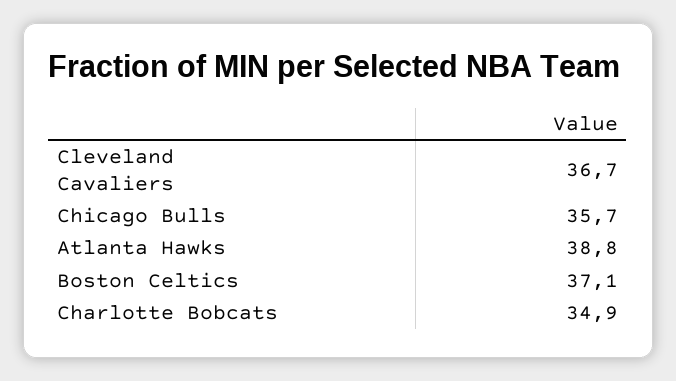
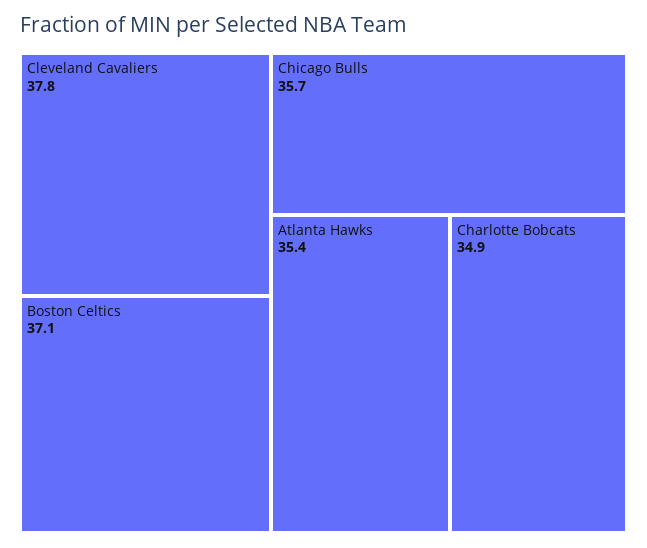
  {
-   "Cleveland Cavaliers": 36.7,
+   "Cleveland Cavaliers": 37.8,
    "Chicago Bulls": 35.7,
-   "Atlanta Hawks": 38.8,
+   "Atlanta Hawks": 35.4,
    "Boston Celtics": 37.1,
    "Charlotte Bobcats": 34.9
  }

